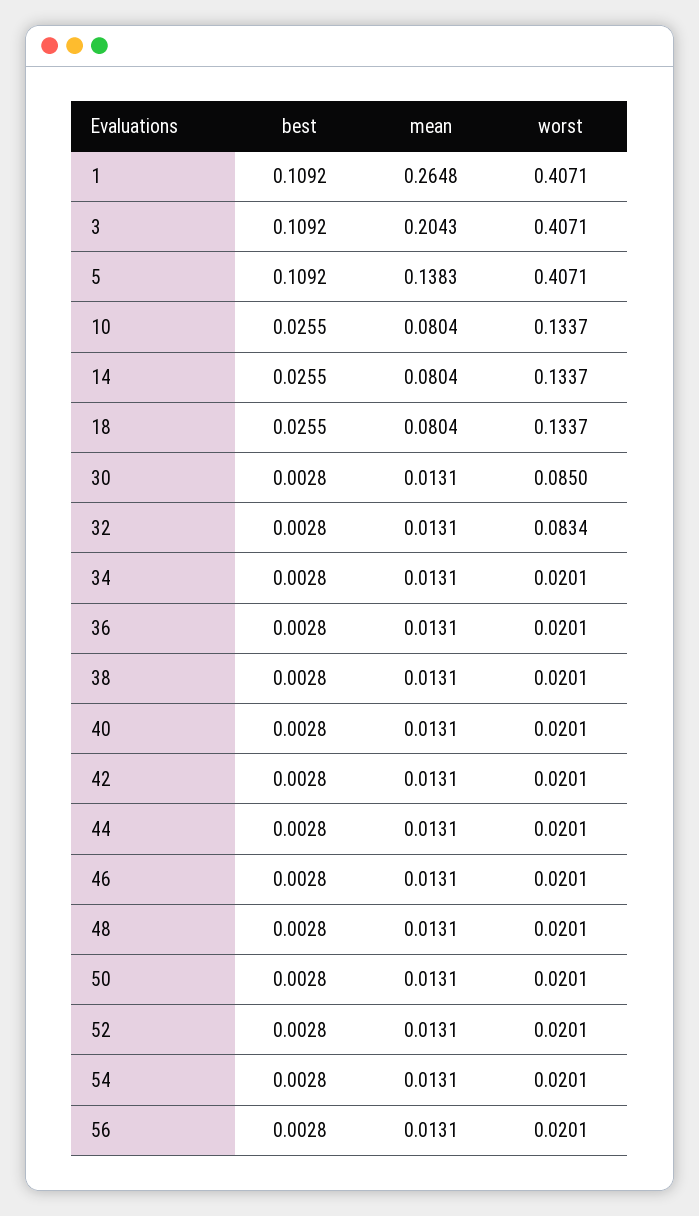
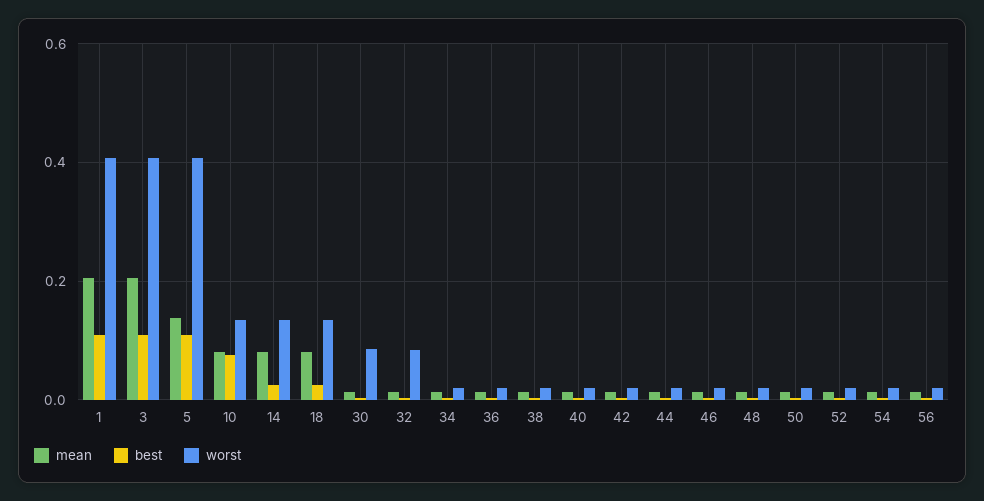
  {
    "best": {
      "1": 0.1092,
      "3": 0.1092,
      "5": 0.1092,
-     "10": 0.0255,
+     "10": 0.08,
      "14": 0.0255,
      "18": 0.0255,
      "30": 0.0028,
      "32": 0.0028,
      "34": 0.0028,
      "36": 0.0028,
      "38": 0.0028,
      "40": 0.0028,
      "42": 0.0028,
      "44": 0.0028,
      "46": 0.0028,
      "48": 0.0028,
      "50": 0.0028,
      "52": 0.0028,
      "54": 0.0028,
      "56": 0.0028
    },
    "mean": {
-     "1": 0.2648,
+     "1": 0.2,
      "3": 0.2043,
      "5": 0.1383,
      "10": 0.0804,
      "14": 0.0804,
      "18": 0.0804,
      "30": 0.0131,
      "32": 0.0131,
      "34": 0.0131,
      "36": 0.0131,
      "38": 0.0131,
      "40": 0.0131,
      "42": 0.0131,
      "44": 0.0131,
      "46": 0.0131,
      "48": 0.0131,
      "50": 0.0131,
      "52": 0.0131,
      "54": 0.0131,
      "56": 0.0131
    },
    "worst": {
      "1": 0.4071,
      "3": 0.4071,
      "5": 0.4071,
      "10": 0.1337,
      "14": 0.1337,
      "18": 0.1337,
      "30": 0.085,
      "32": 0.0834,
      "34": 0.0201,
      "36": 0.0201,
      "38": 0.0201,
      "40": 0.0201,
      "42": 0.0201,
      "44": 0.0201,
      "46": 0.0201,
      "48": 0.0201,
      "50": 0.0201,
      "52": 0.0201,
      "54": 0.0201,
      "56": 0.0201
    }
  }

